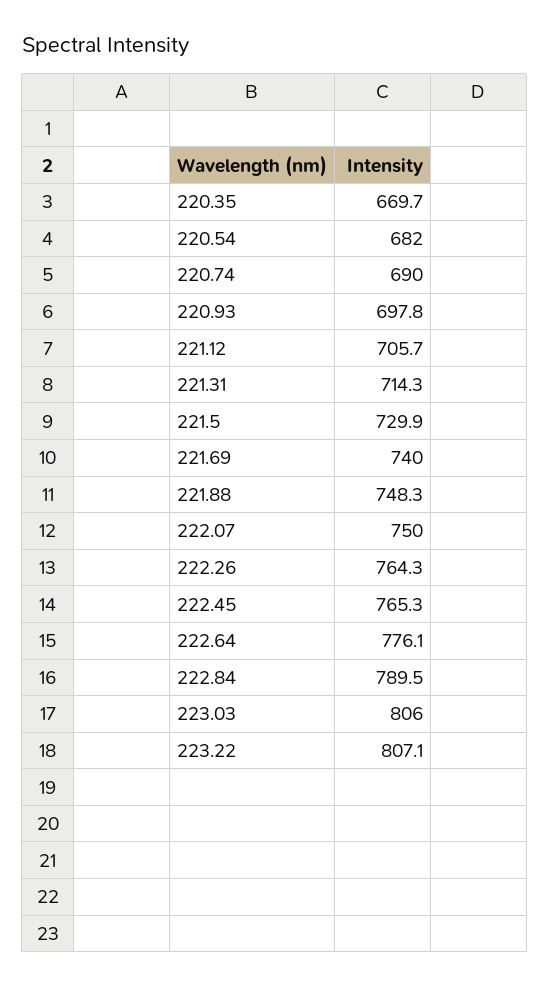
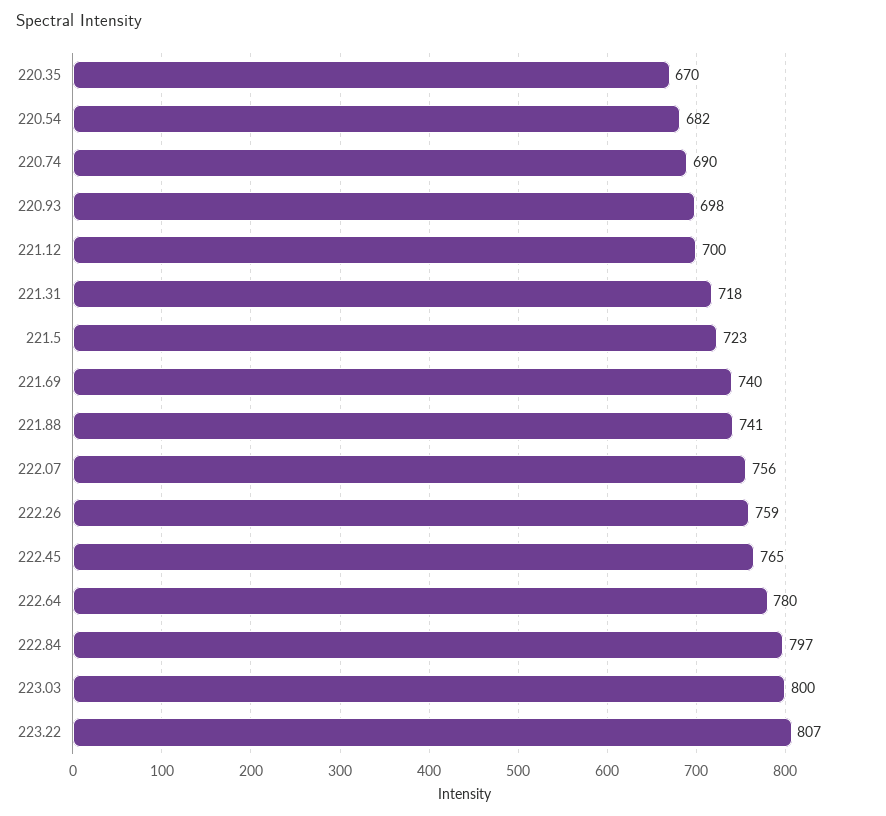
  {
    "220.35": 669.7,
    "220.54": 682,
    "220.74": 690,
    "220.93": 697.8,
-   "221.12": 705.7,
+   "221.12": 700,
-   "221.31": 714.3,
+   "221.31": 718,
-   "221.5": 729.9,
+   "221.5": 723,
    "221.69": 740,
-   "221.88": 748.3,
+   "221.88": 741,
-   "222.07": 750,
+   "222.07": 756,
-   "222.26": 764.3,
+   "222.26": 759,
    "222.45": 765.3,
-   "222.64": 776.1,
+   "222.64": 780,
-   "222.84": 789.5,
+   "222.84": 797,
-   "223.03": 806,
+   "223.03": 800,
    "223.22": 807.1
  }

